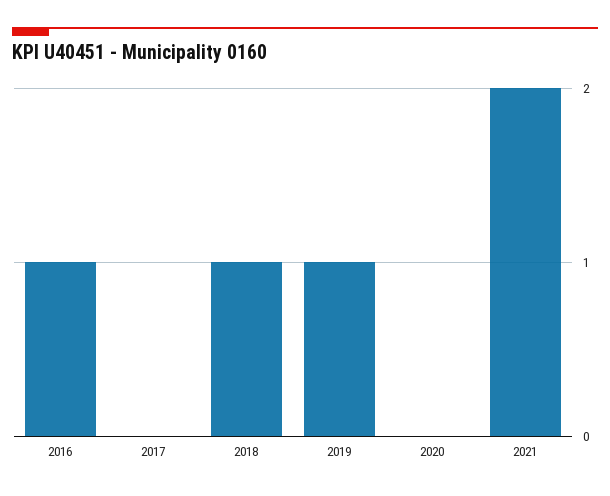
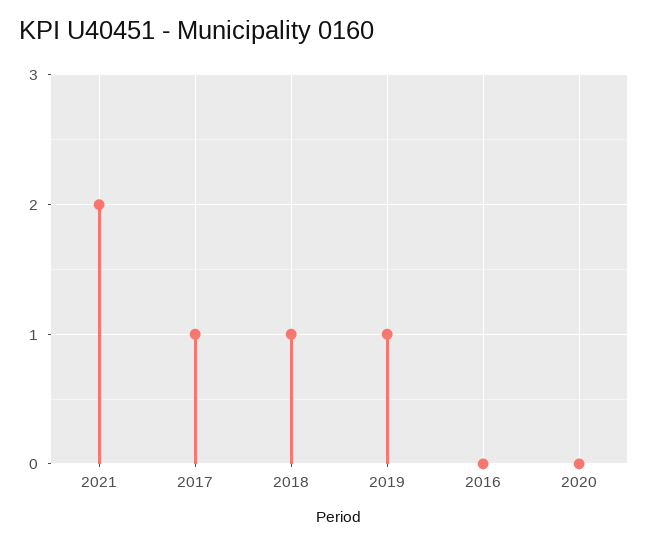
  {
-   "2016": 1,
+   "2016": 0,
-   "2017": 0,
+   "2017": 1,
    "2018": 1,
    "2019": 1,
    "2020": 0,
    "2021": 2
  }

